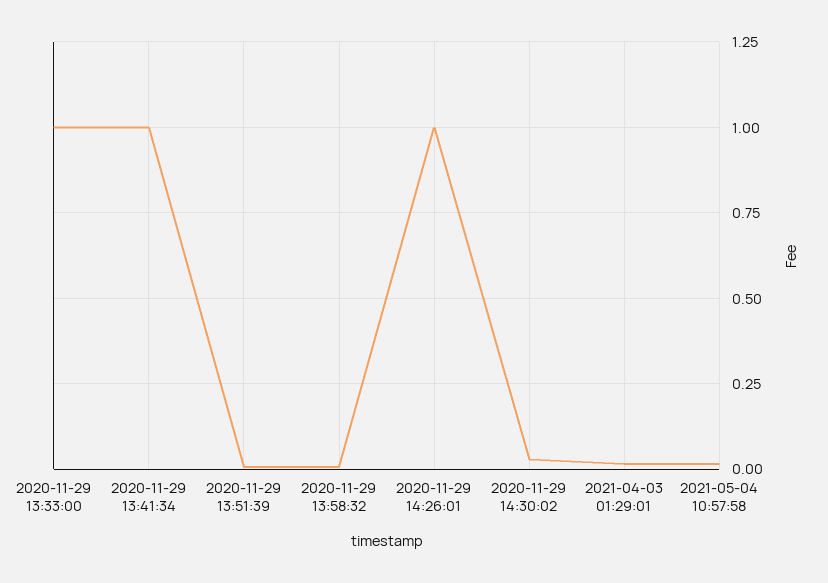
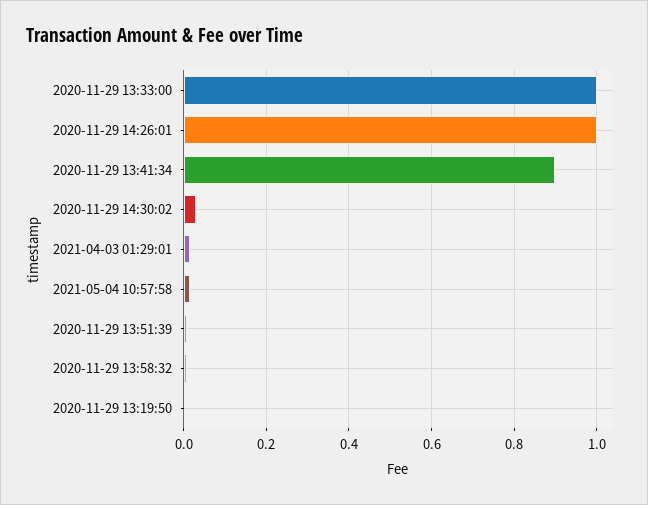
  {
    "2020-11-29 13:33:00": 1,
-   "2020-11-29 13:41:34": 1,
+   "2020-11-29 13:41:34": 0.9,
    "2020-11-29 13:51:39": 0,
    "2020-11-29 13:58:32": 0,
    "2020-11-29 14:26:01": 1,
    "2020-11-29 14:30:02": 0.02,
    "2021-04-03 01:29:01": 0.02,
-   "2021-05-04 10:57:58": 0.02
+   "2021-05-04 10:57:58": 0.02,
+   "2020-11-29 13:19:50": 0
  }

